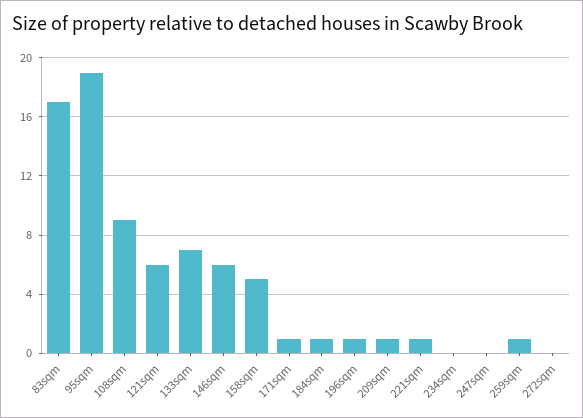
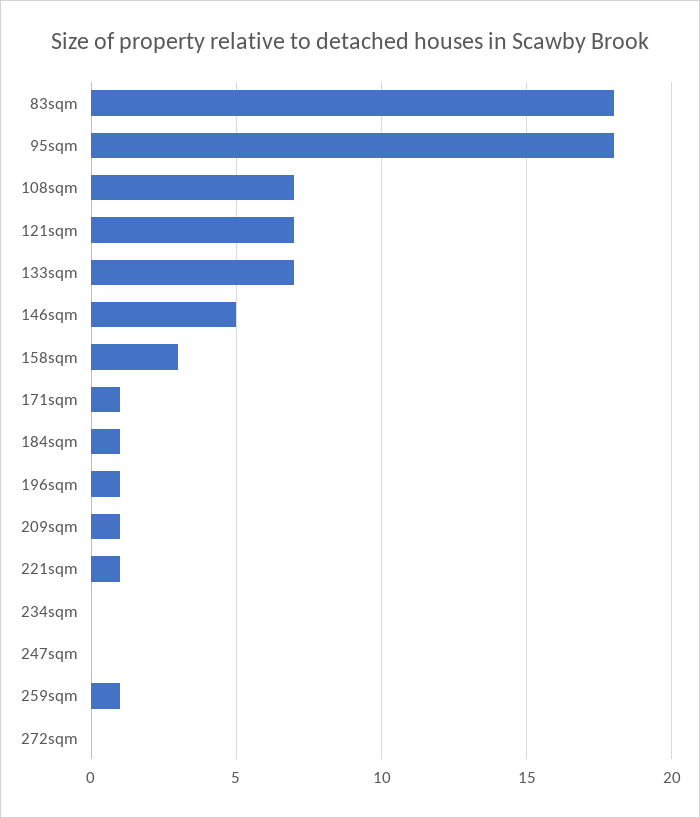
  {
-   "83sqm": 17,
+   "83sqm": 18,
-   "95sqm": 19,
+   "95sqm": 18,
-   "108sqm": 9,
+   "108sqm": 7,
-   "121sqm": 6,
+   "121sqm": 7,
    "133sqm": 7,
-   "146sqm": 6,
+   "146sqm": 5,
-   "158sqm": 5,
+   "158sqm": 3,
    "171sqm": 1,
    "184sqm": 1,
    "196sqm": 1,
    "209sqm": 1,
    "221sqm": 1,
    "234sqm": 0,
    "247sqm": 0,
    "259sqm": 1,
    "272sqm": 0
  }

